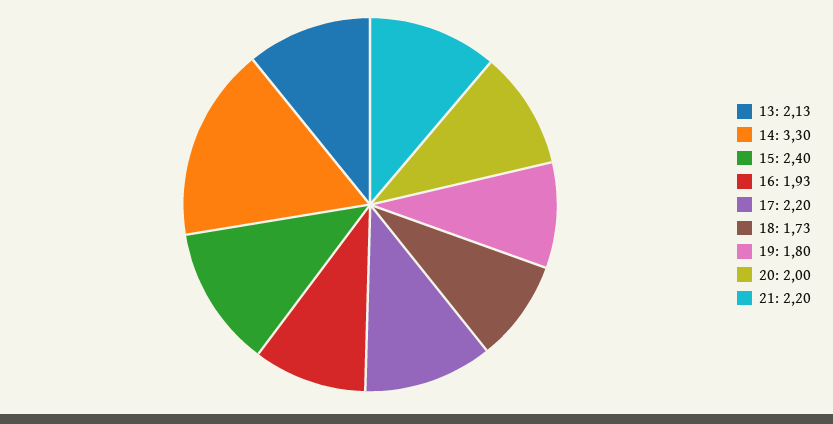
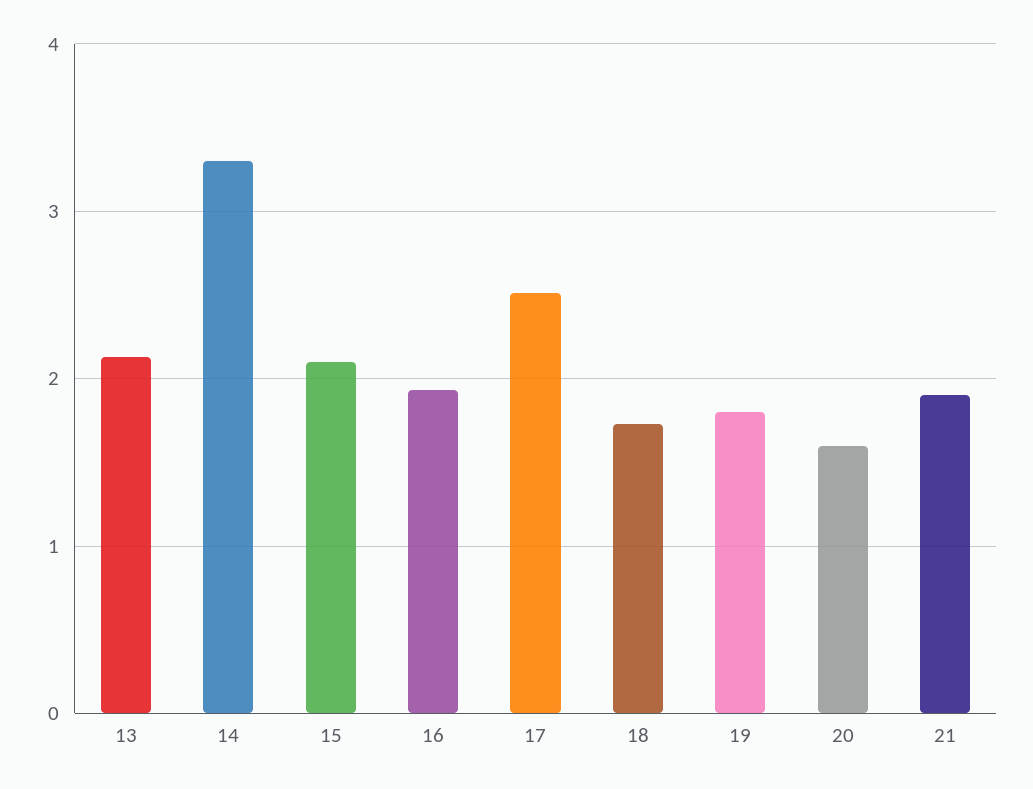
  {
    "13": 2.13,
    "14": 3.3,
-   "15": 2.4,
+   "15": 2.1,
    "16": 1.93,
-   "17": 2.2,
+   "17": 2.5,
    "18": 1.73,
    "19": 1.8,
-   "20": 2,
+   "20": 1.6,
-   "21": 2.2
+   "21": 1.9
  }

